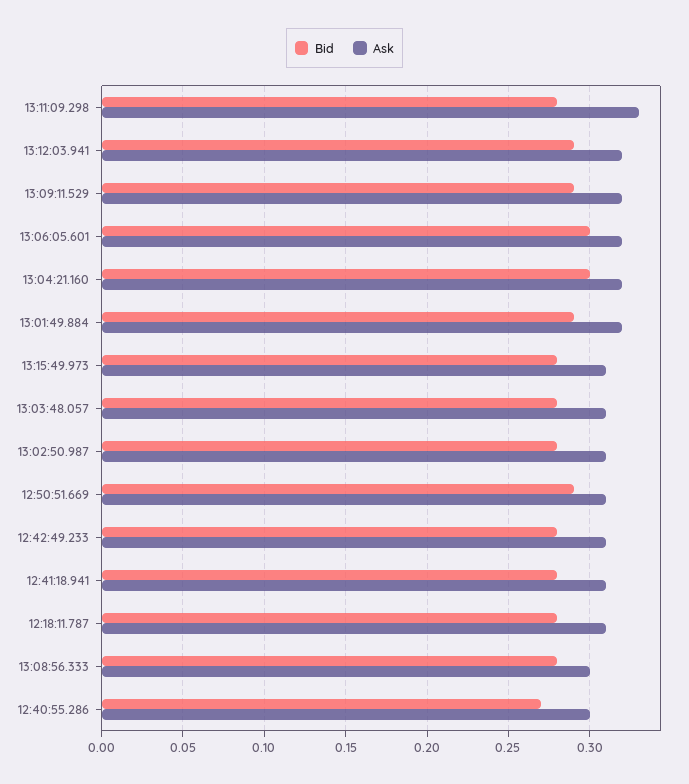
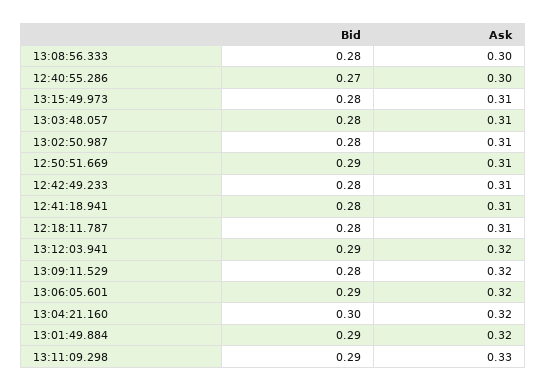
  {
    "Bid": {
-     "13:11:09.298": 0.28,
+     "13:11:09.298": 0.29,
      "13:12:03.941": 0.29,
-     "13:09:11.529": 0.29,
+     "13:09:11.529": 0.28,
-     "13:06:05.601": 0.3,
+     "13:06:05.601": 0.29,
      "13:04:21.160": 0.3,
      "13:01:49.884": 0.29,
      "13:15:49.973": 0.28,
      "13:03:48.057": 0.28,
      "13:02:50.987": 0.28,
      "12:50:51.669": 0.29,
      "12:42:49.233": 0.28,
      "12:41:18.941": 0.28,
      "12:18:11.787": 0.28,
      "13:08:56.333": 0.28,
      "12:40:55.286": 0.27
    },
    "Ask": {
      "13:11:09.298": 0.33,
      "13:12:03.941": 0.32,
      "13:09:11.529": 0.32,
      "13:06:05.601": 0.32,
      "13:04:21.160": 0.32,
      "13:01:49.884": 0.32,
      "13:15:49.973": 0.31,
      "13:03:48.057": 0.31,
      "13:02:50.987": 0.31,
      "12:50:51.669": 0.31,
      "12:42:49.233": 0.31,
      "12:41:18.941": 0.31,
      "12:18:11.787": 0.31,
      "13:08:56.333": 0.3,
      "12:40:55.286": 0.3
    }
  }

